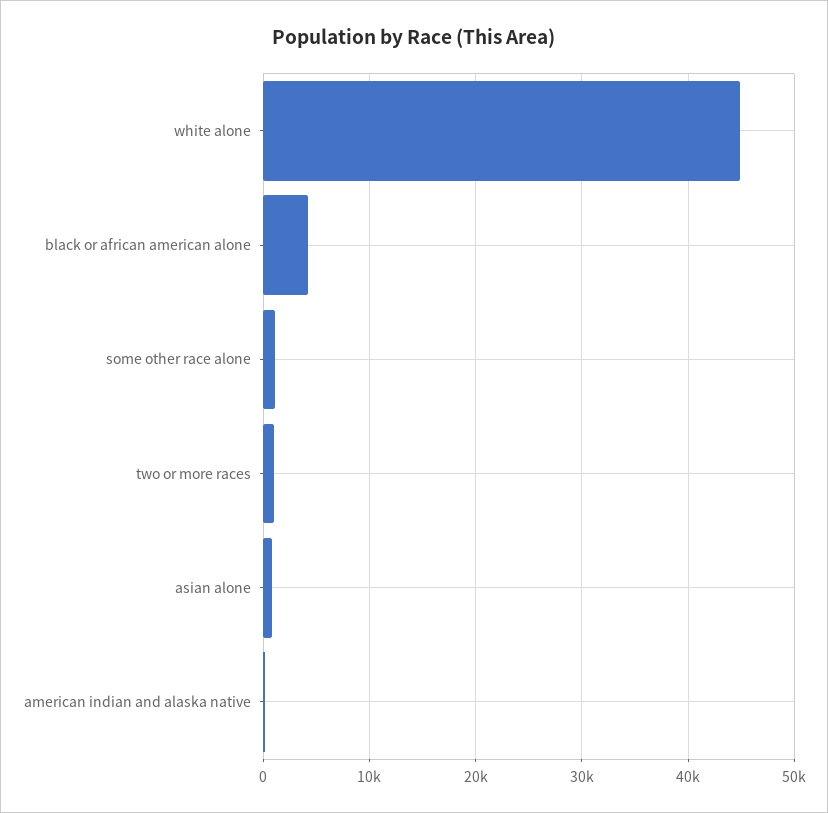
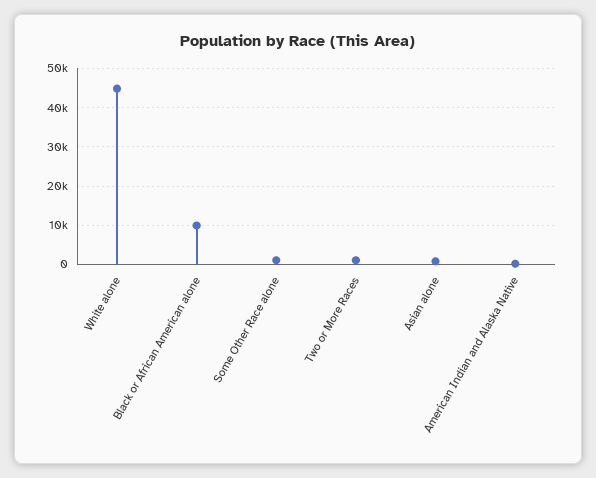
  {
    "white alone": 45000,
-   "black or african american alone": 4000,
+   "black or african american alone": 10000,
    "some other race alone": 1000,
    "two or more races": 1000,
    "asian alone": 1000,
    "american indian and alaska native": 0
  }

